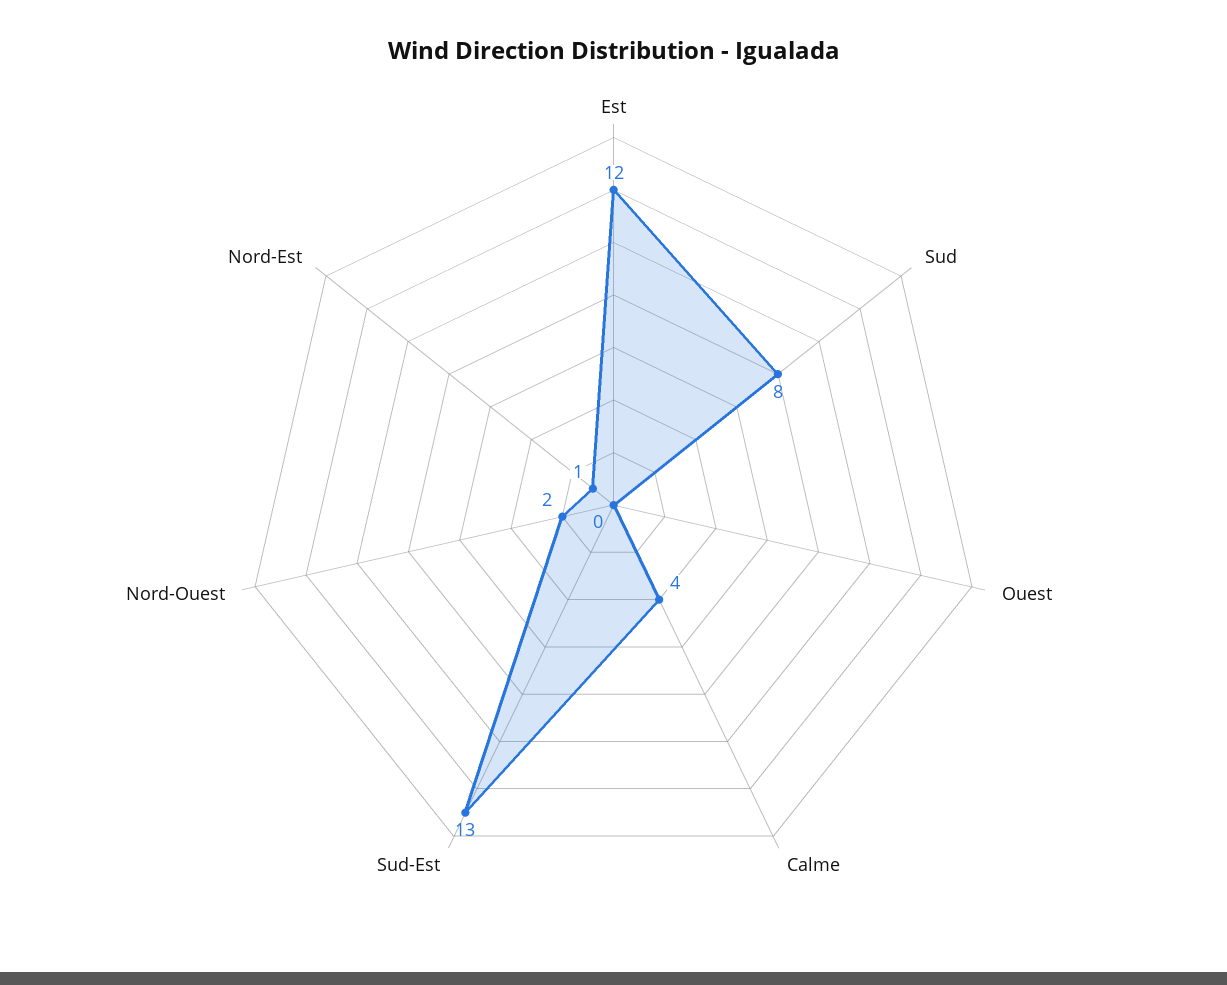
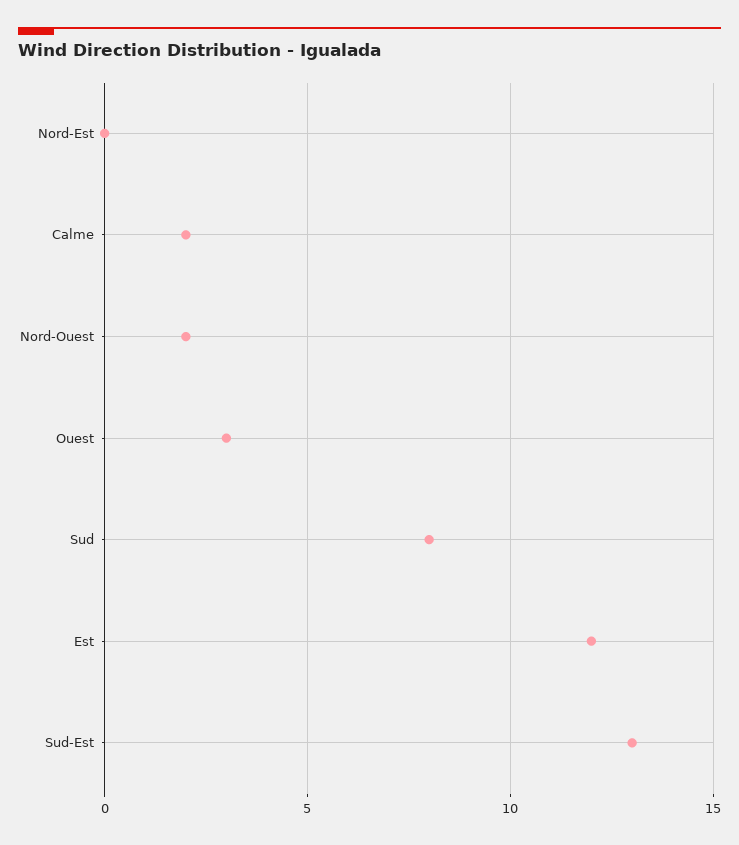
  {
    "Est": 12,
    "Sud": 8,
-   "Ouest": 0,
+   "Ouest": 3,
-   "Calme": 4,
+   "Calme": 2,
    "Sud-Est": 13,
    "Nord-Ouest": 2,
-   "Nord-Est": 1
+   "Nord-Est": 0
  }

